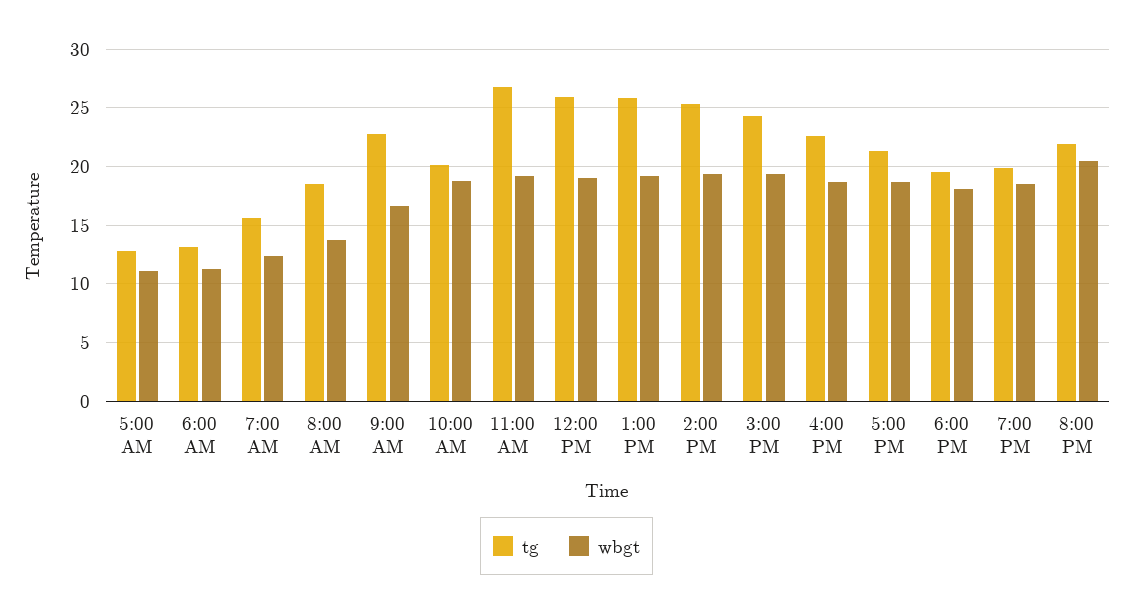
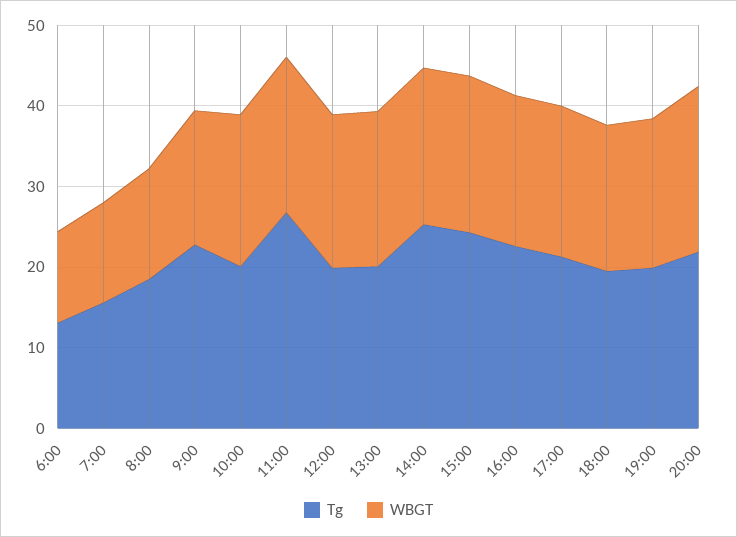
  {
    "tg": {
-     "5:00 AM": 13,
      "6:00 AM": 13,
      "7:00 AM": 16,
      "8:00 AM": 19,
      "9:00 AM": 23,
      "10:00 AM": 20,
      "11:00 AM": 27,
-     "12:00 PM": 26,
+     "12:00 PM": 20,
-     "1:00 PM": 26,
+     "1:00 PM": 20,
      "2:00 PM": 25,
      "3:00 PM": 24,
      "4:00 PM": 23,
      "5:00 PM": 21,
      "6:00 PM": 20,
      "7:00 PM": 20,
      "8:00 PM": 22
    },
    "wbgt": {
-     "5:00 AM": 11,
      "6:00 AM": 11,
      "7:00 AM": 12,
      "8:00 AM": 14,
      "9:00 AM": 17,
      "10:00 AM": 19,
      "11:00 AM": 19,
      "12:00 PM": 19,
      "1:00 PM": 19,
      "2:00 PM": 19,
      "3:00 PM": 19,
      "4:00 PM": 19,
      "5:00 PM": 19,
      "6:00 PM": 18,
      "7:00 PM": 19,
      "8:00 PM": 21
    }
  }

